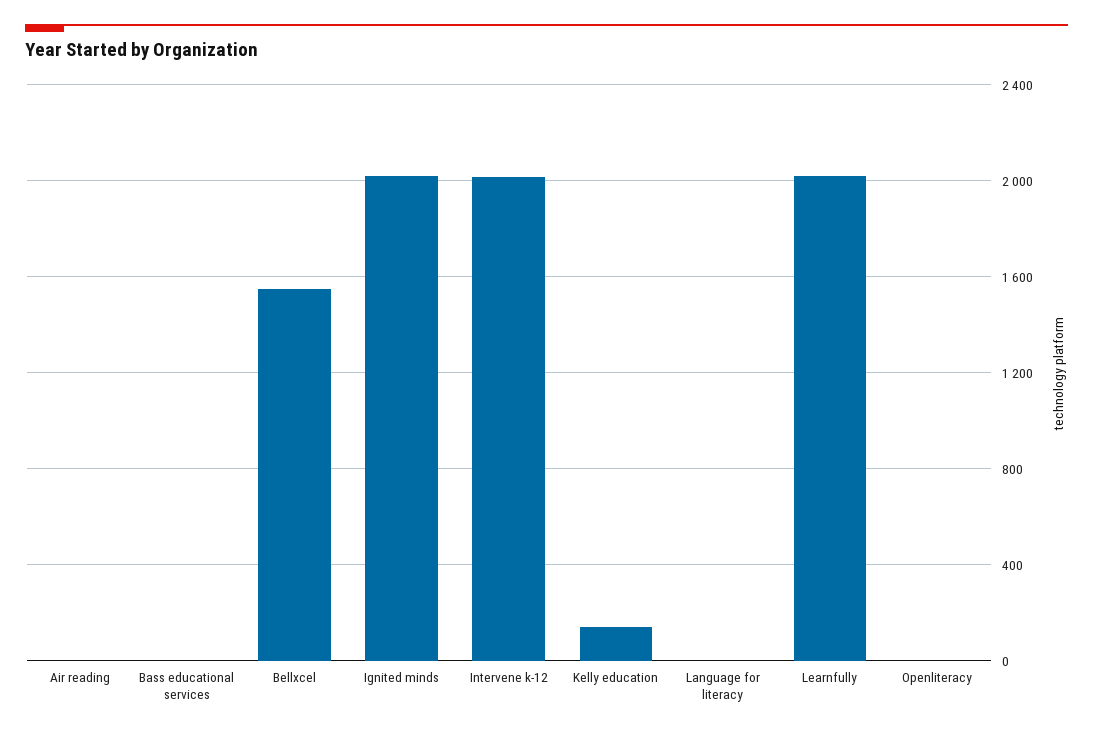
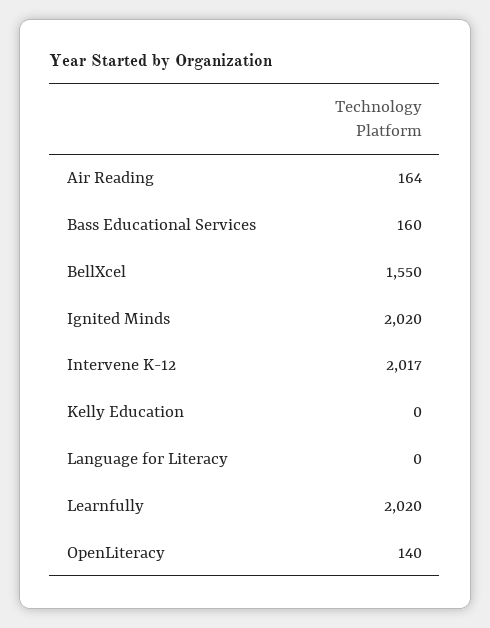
  {
-   "Air reading": 0,
+   "Air reading": 164,
-   "Bass educational services": 0,
+   "Bass educational services": 160,
    "Bellxcel": 1550,
    "Ignited minds": 2020,
    "Intervene k-12": 2017,
-   "Kelly education": 150,
+   "Kelly education": 0,
    "Language for literacy": 0,
    "Learnfully": 2020,
-   "Openliteracy": 0
+   "Openliteracy": 140
  }

